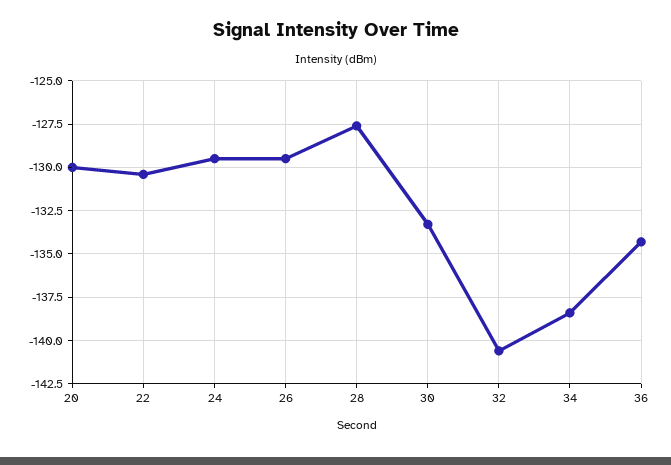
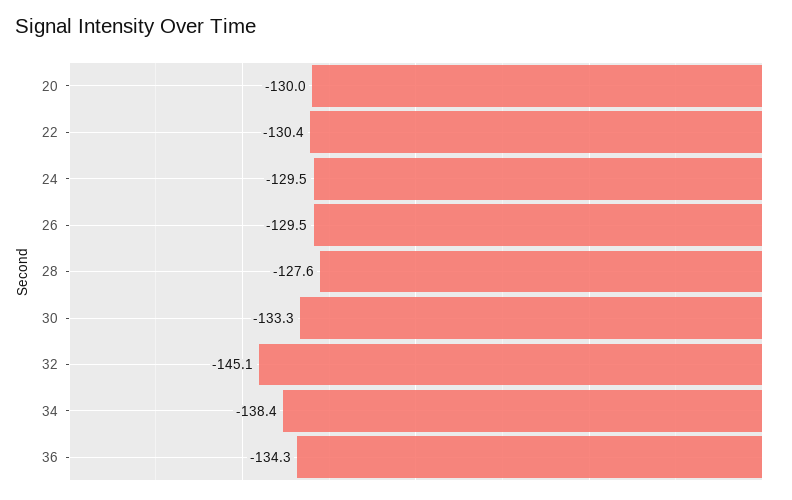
  {
    "20": -130,
    "22": -130.4,
    "24": -129.5,
    "26": -129.5,
    "28": -127.6,
    "30": -133.3,
-   "32": -140.5,
+   "32": -145.1,
    "34": -138.4,
    "36": -134.3
  }

